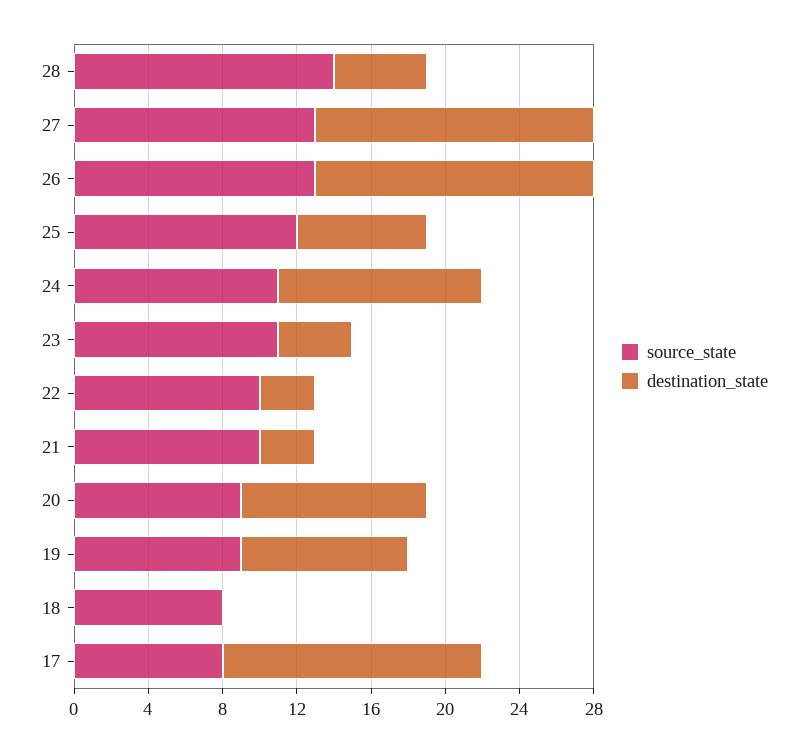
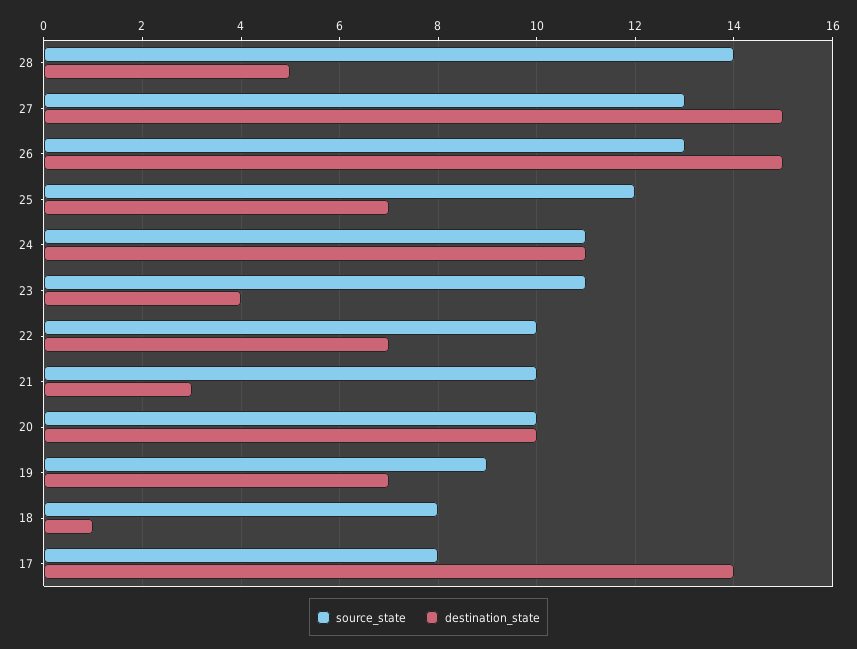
  {
    "source_state": {
      "28": 14,
      "27": 13,
      "26": 13,
      "25": 12,
      "24": 11,
      "23": 11,
      "22": 10,
      "21": 10,
-     "20": 9,
+     "20": 10,
      "19": 9,
      "18": 8,
      "17": 8
    },
    "destination_state": {
      "28": 5,
      "27": 15,
      "26": 15,
      "25": 7,
      "24": 11,
      "23": 4,
-     "22": 3,
+     "22": 7,
      "21": 3,
      "20": 10,
-     "19": 9,
+     "19": 7,
-     "18": 0,
+     "18": 1,
      "17": 14
    }
  }

